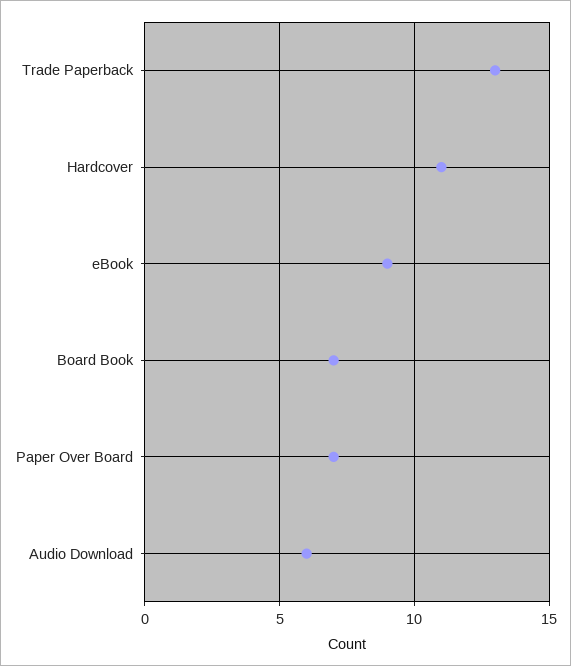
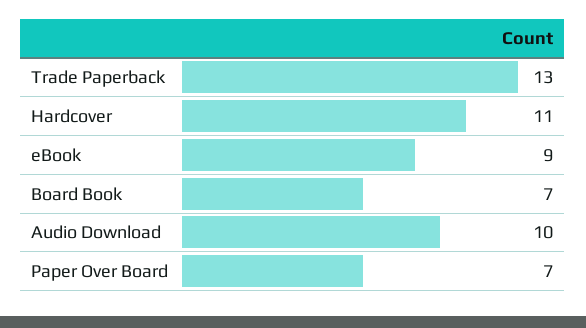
  {
    "Trade Paperback": 13,
    "Hardcover": 11,
    "eBook": 9,
    "Board Book": 7,
    "Paper Over Board": 7,
-   "Audio Download": 6
+   "Audio Download": 10
  }

